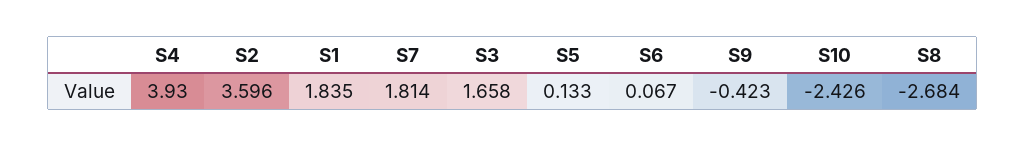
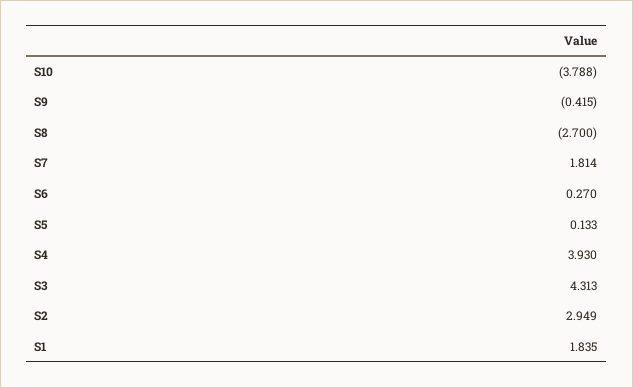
  {
    "S4": 3.93,
-   "S2": 3.596,
+   "S2": 2.949,
    "S1": 1.835,
    "S7": 1.814,
-   "S3": 1.658,
+   "S3": 4.313,
    "S5": 0.133,
-   "S6": 0.067,
+   "S6": 0.27,
-   "S9": -0.423,
+   "S9": -0.415,
-   "S10": -2.426,
+   "S10": -3.788,
-   "S8": -2.684
+   "S8": -2.7
  }

